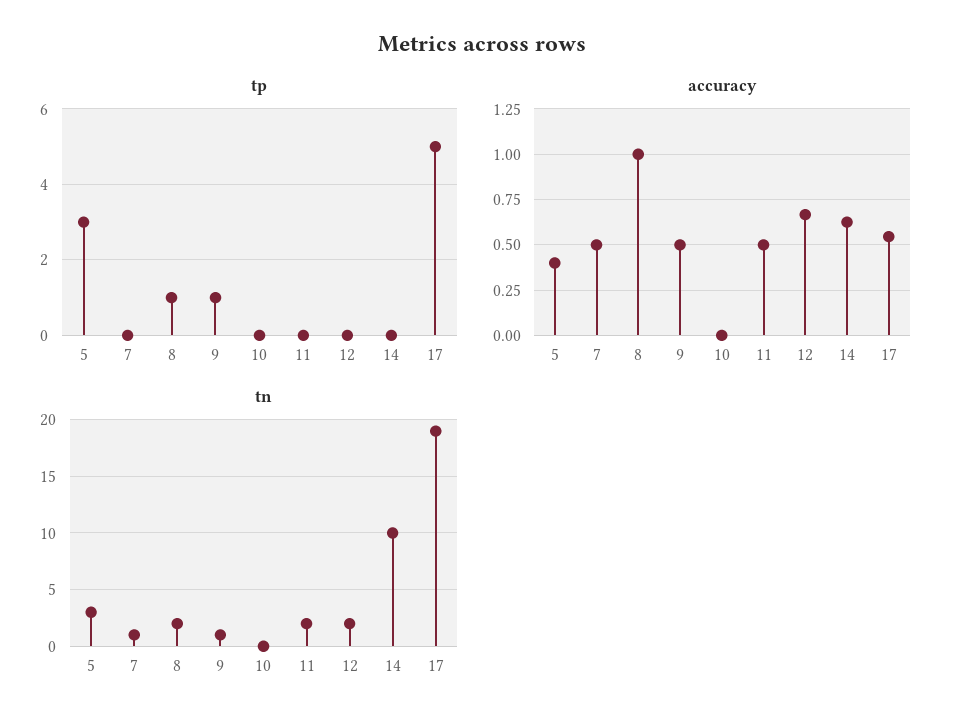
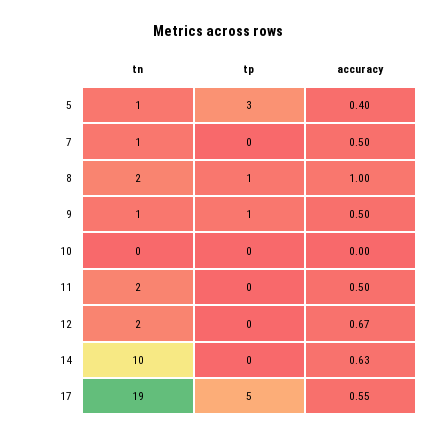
  {
    "tp": {
      "5": 3,
      "7": 0,
      "8": 1,
      "9": 1,
      "10": 0,
      "11": 0,
      "12": 0,
      "14": 0,
      "17": 5
    },
    "accuracy": {
      "5": 0.4,
      "7": 0.5,
      "8": 1,
      "9": 0.5,
      "10": 0,
      "11": 0.5,
      "12": 0.67,
      "14": 0.63,
      "17": 0.55
    },
    "tn": {
-     "5": 3,
+     "5": 1,
      "7": 1,
      "8": 2,
      "9": 1,
      "10": 0,
      "11": 2,
      "12": 2,
      "14": 10,
      "17": 19
    }
  }

